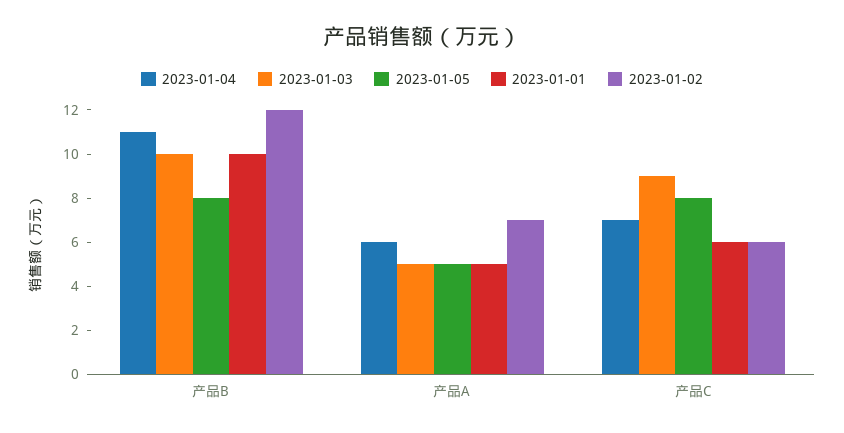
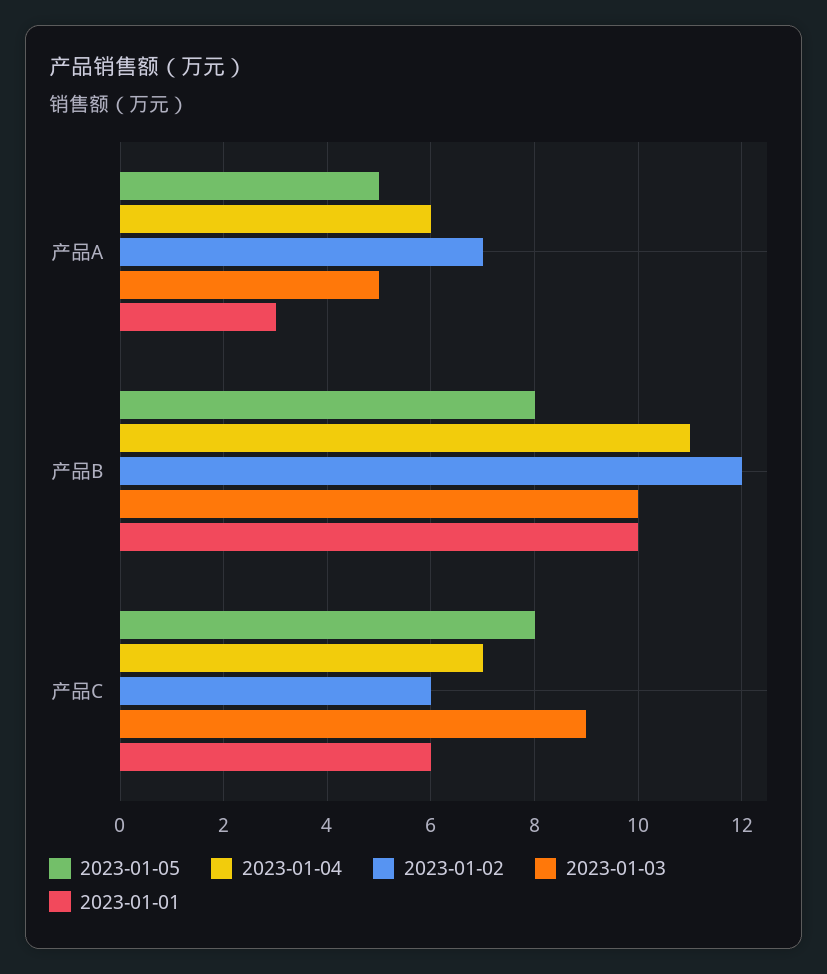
  {
    "2023-01-04": {
      "产品B": 11,
      "产品A": 6,
      "产品C": 7
    },
    "2023-01-03": {
      "产品B": 10,
      "产品A": 5,
      "产品C": 9
    },
    "2023-01-05": {
      "产品B": 8,
      "产品A": 5,
      "产品C": 8
    },
    "2023-01-01": {
      "产品B": 10,
-     "产品A": 5,
+     "产品A": 3,
      "产品C": 6
    },
    "2023-01-02": {
      "产品B": 12,
      "产品A": 7,
      "产品C": 6
    }
  }

